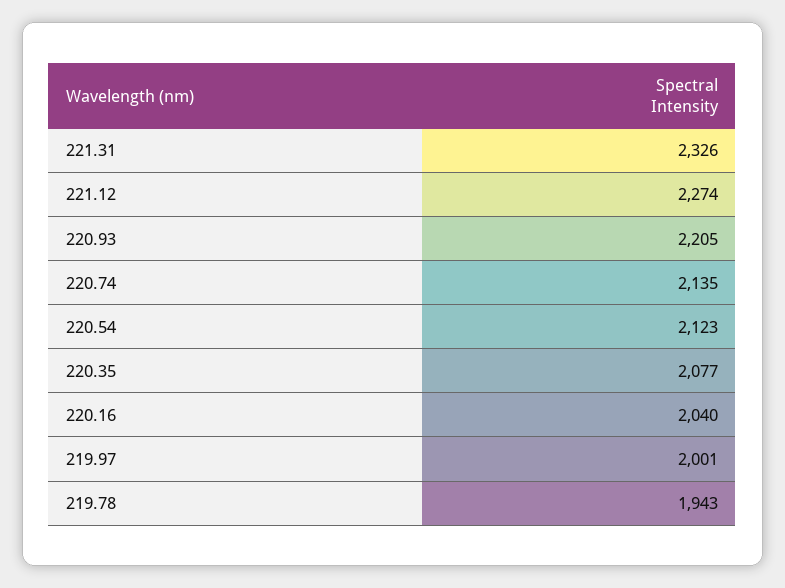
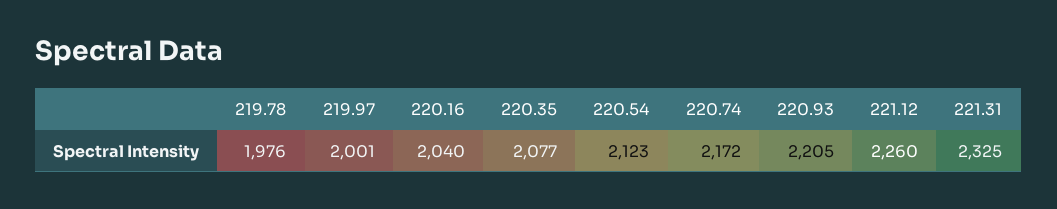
  {
-   "221.31": 2326,
+   "221.31": 2325,
-   "221.12": 2274,
+   "221.12": 2260,
    "220.93": 2205,
-   "220.74": 2135,
+   "220.74": 2172,
    "220.54": 2123,
    "220.35": 2077,
    "220.16": 2040,
    "219.97": 2001,
-   "219.78": 1943
+   "219.78": 1976
  }

